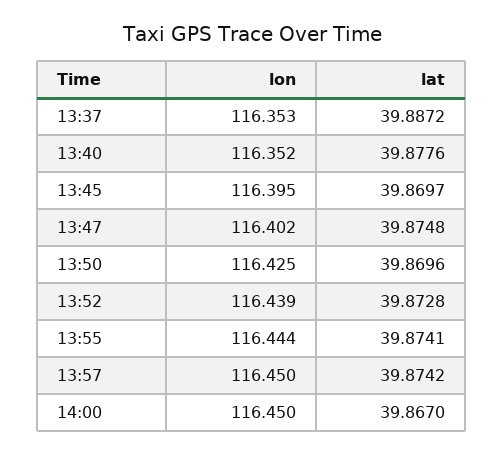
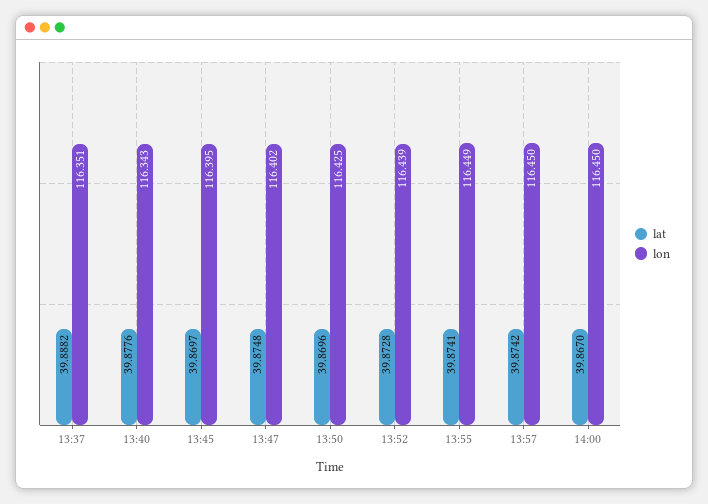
  {
    "lon": {
-     "13:37": 116.353,
+     "13:37": 116.351,
-     "13:40": 116.352,
+     "13:40": 116.343,
      "13:45": 116.395,
      "13:47": 116.402,
      "13:50": 116.425,
      "13:52": 116.439,
-     "13:55": 116.444,
+     "13:55": 116.449,
      "13:57": 116.45,
      "14:00": 116.45
    },
    "lat": {
-     "13:37": 39.8872,
+     "13:37": 39.8882,
      "13:40": 39.8776,
      "13:45": 39.8697,
      "13:47": 39.8748,
      "13:50": 39.8696,
      "13:52": 39.8728,
      "13:55": 39.8741,
      "13:57": 39.8742,
      "14:00": 39.867
    }
  }

